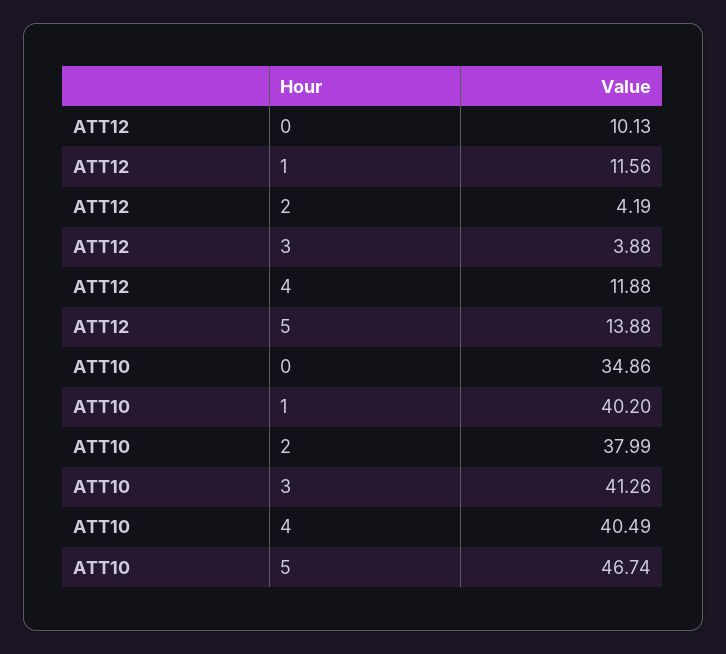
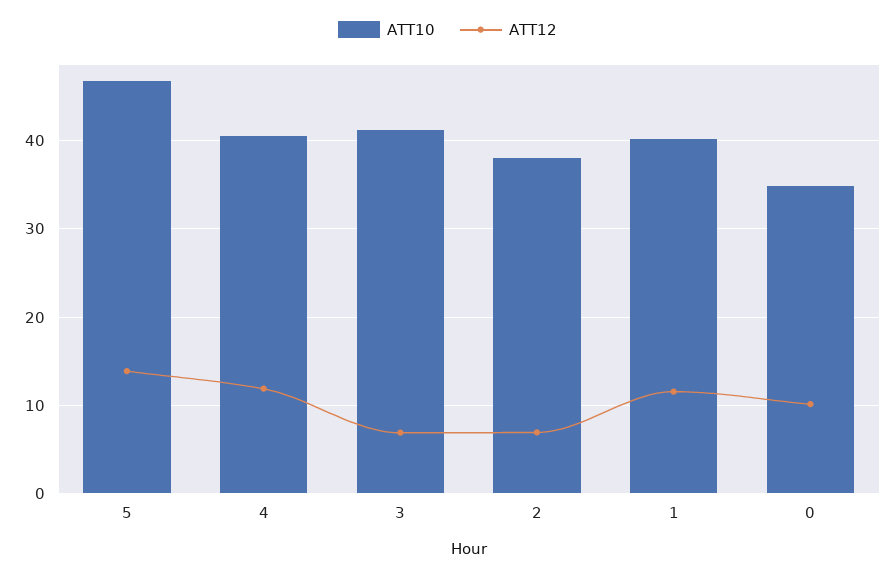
  {
    "ATT12": {
      "0": 10.13,
      "1": 11.56,
-     "2": 4.19,
+     "2": 7,
-     "3": 3.88,
+     "3": 7,
      "4": 11.88,
      "5": 13.88
    },
    "ATT10": {
      "0": 34.86,
      "1": 40.2,
      "2": 37.99,
      "3": 41.26,
      "4": 40.49,
      "5": 46.74
    }
  }

